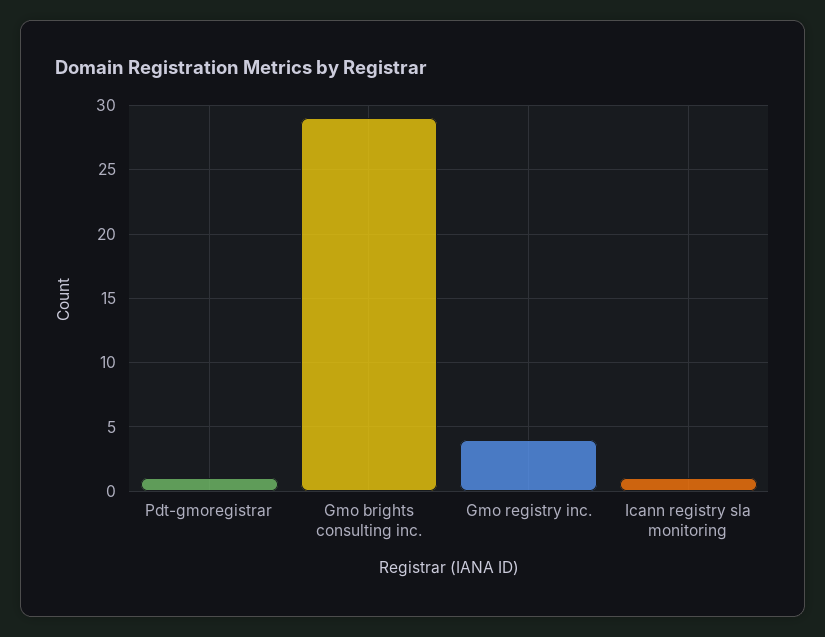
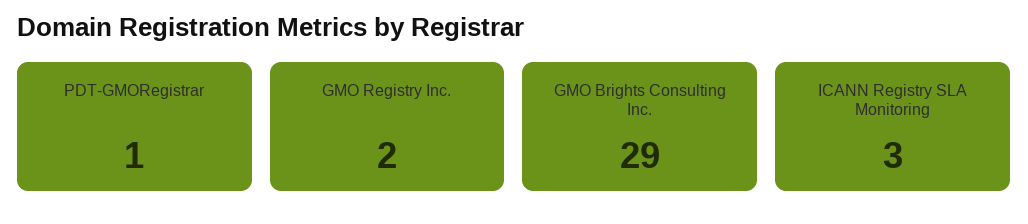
  {
    "Pdt-gmoregistrar": 1,
    "Gmo brights consulting inc.": 29,
-   "Gmo registry inc.": 4,
+   "Gmo registry inc.": 2,
-   "Icann registry sla monitoring": 1
+   "Icann registry sla monitoring": 3
  }

